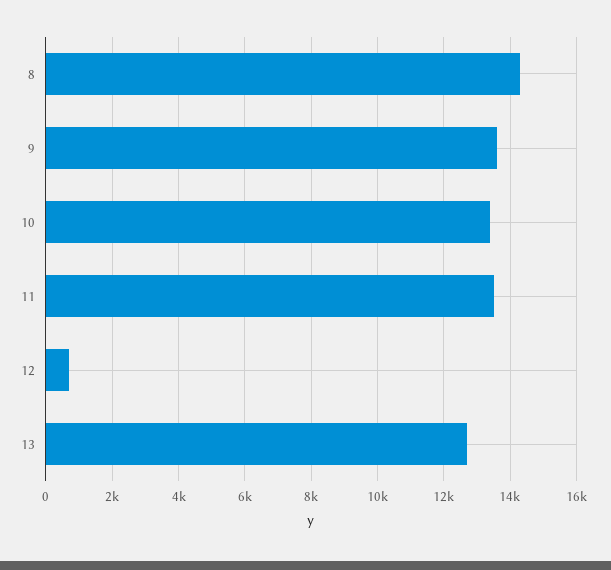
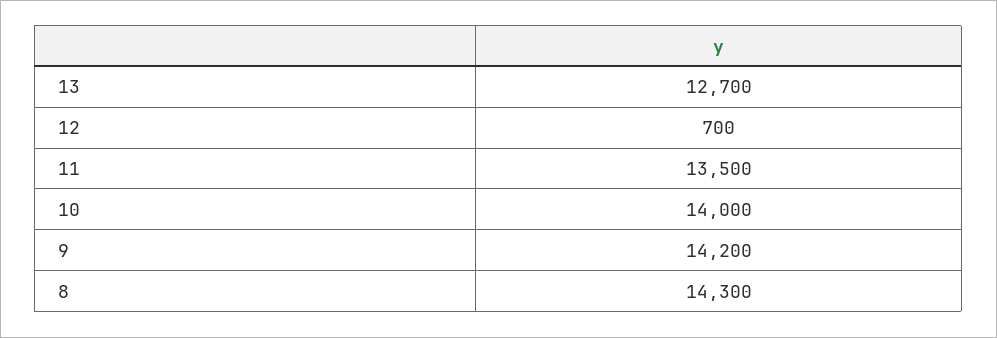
  {
    "8": 14300,
-   "9": 13600,
+   "9": 14200,
-   "10": 13400,
+   "10": 14000,
    "11": 13500,
    "12": 700,
    "13": 12700
  }

